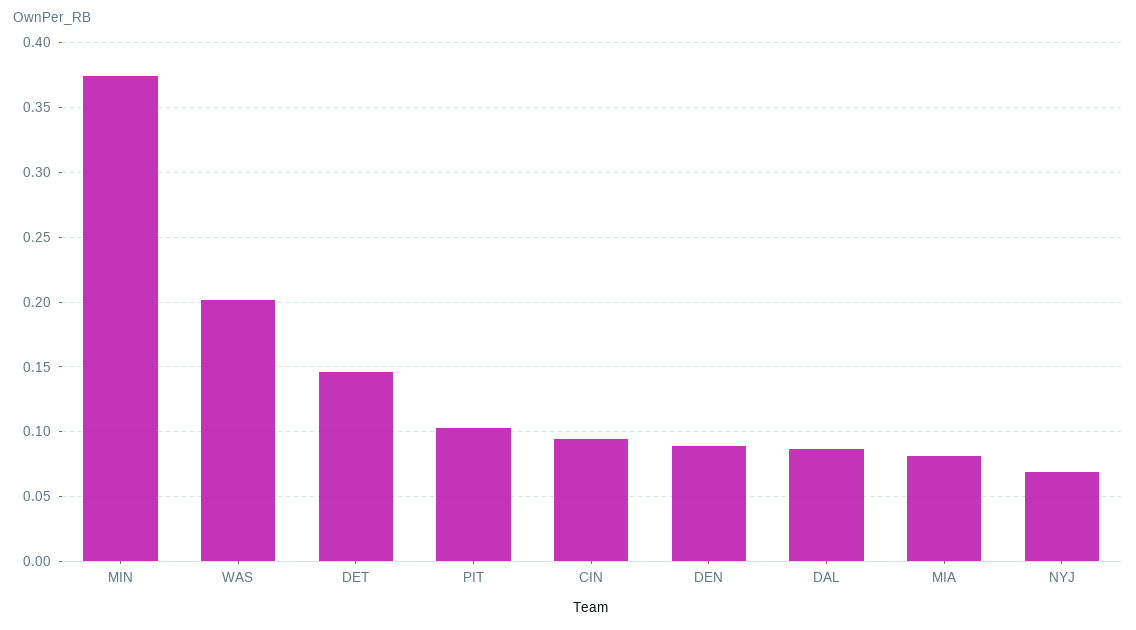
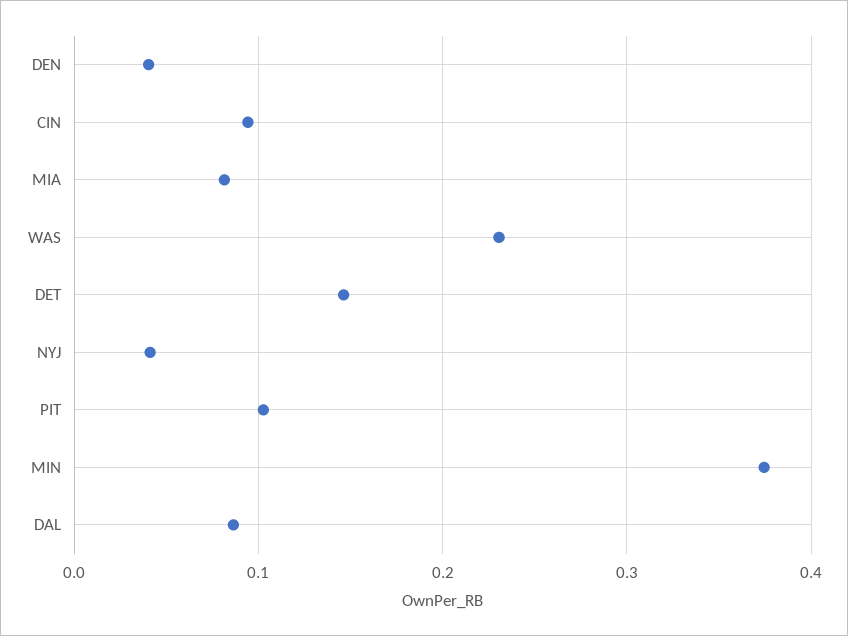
  {
    "MIN": 0.375,
-   "WAS": 0.2,
+   "WAS": 0.23,
    "DET": 0.145,
    "PIT": 0.105,
    "CIN": 0.095,
-   "DEN": 0.09,
+   "DEN": 0.04,
    "DAL": 0.085,
    "MIA": 0.08,
-   "NYJ": 0.07
+   "NYJ": 0.04
  }

